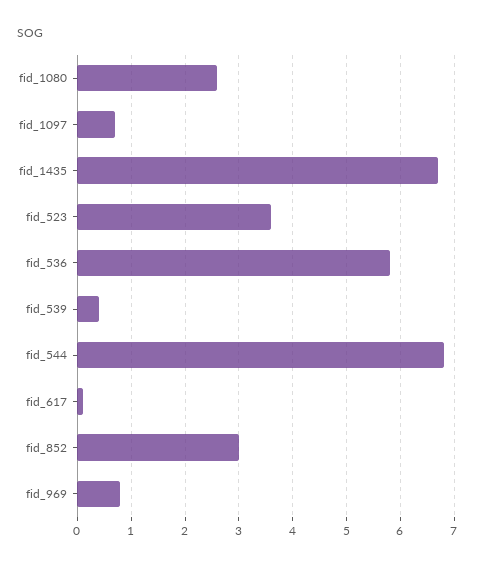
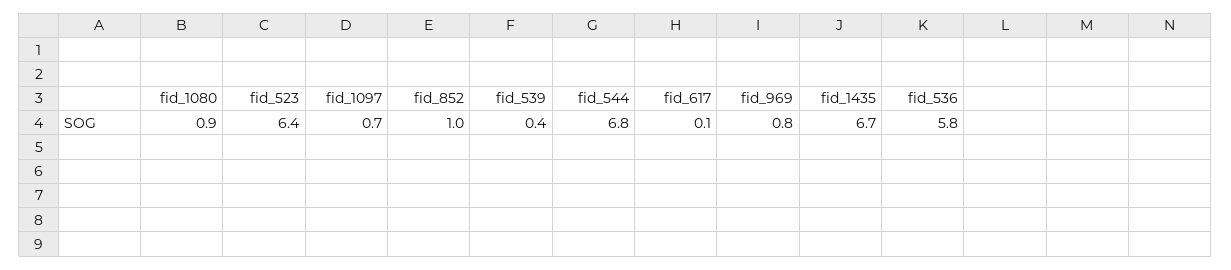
  {
-   "fid_1080": 2.5,
+   "fid_1080": 0.9,
    "fid_1097": 0.7,
    "fid_1435": 6.7,
-   "fid_523": 3.5,
+   "fid_523": 6.4,
    "fid_536": 5.8,
    "fid_539": 0.4,
    "fid_544": 6.8,
    "fid_617": 0.1,
-   "fid_852": 3,
+   "fid_852": 1,
    "fid_969": 0.8
  }

